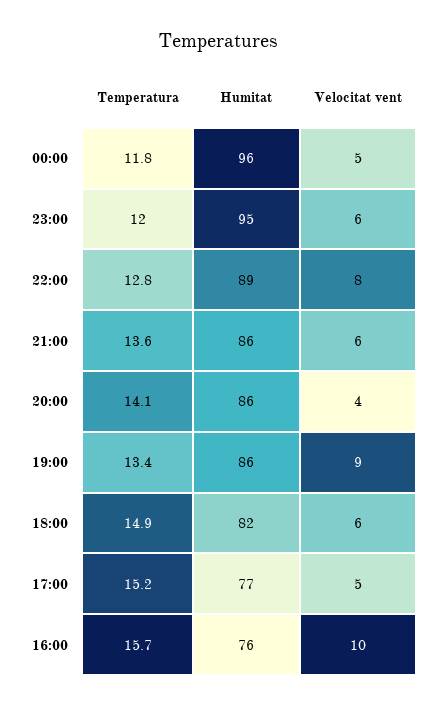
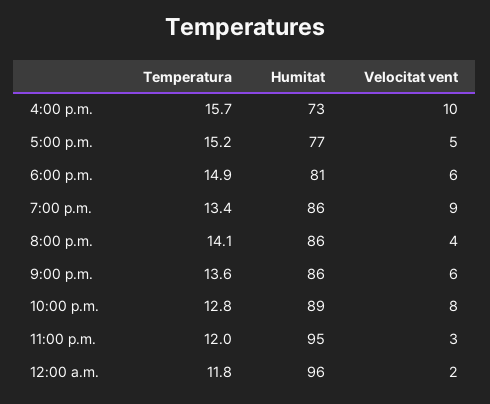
  {
    "Temperatura": {
      "00:00": 11.8,
      "23:00": 12,
      "22:00": 12.8,
      "21:00": 13.6,
      "20:00": 14.1,
      "19:00": 13.4,
      "18:00": 14.9,
      "17:00": 15.2,
      "16:00": 15.7
    },
    "Humitat": {
      "00:00": 96,
      "23:00": 95,
      "22:00": 89,
      "21:00": 86,
      "20:00": 86,
      "19:00": 86,
-     "18:00": 82,
+     "18:00": 81,
      "17:00": 77,
-     "16:00": 76
+     "16:00": 73
    },
    "Velocitat vent": {
-     "00:00": 5,
+     "00:00": 2,
-     "23:00": 6,
+     "23:00": 3,
      "22:00": 8,
      "21:00": 6,
      "20:00": 4,
      "19:00": 9,
      "18:00": 6,
      "17:00": 5,
      "16:00": 10
    }
  }

